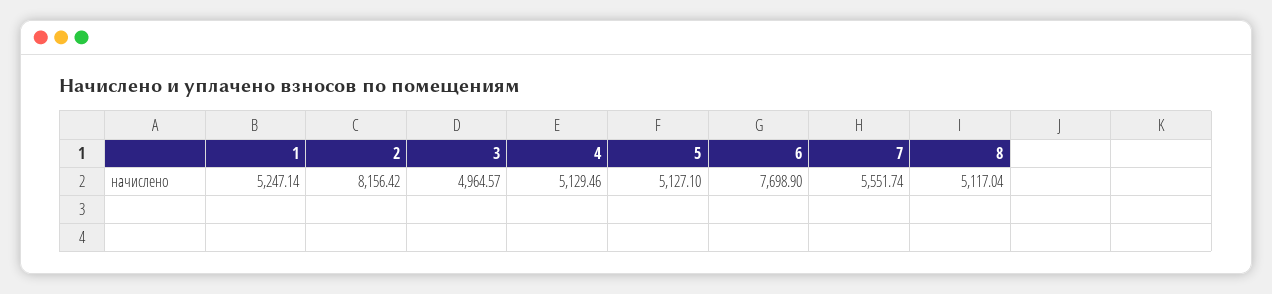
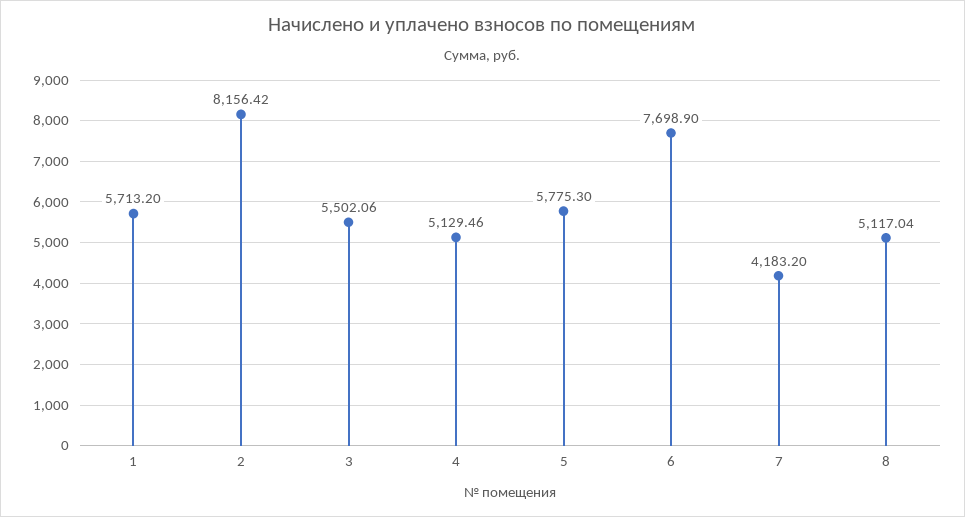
  {
-   "1": 5247.14,
+   "1": 5713.2,
    "2": 8156.42,
-   "3": 4964.57,
+   "3": 5502.06,
    "4": 5129.46,
-   "5": 5127.1,
+   "5": 5775.3,
    "6": 7698.9,
-   "7": 5551.74,
+   "7": 4183.2,
    "8": 5117.04
  }

